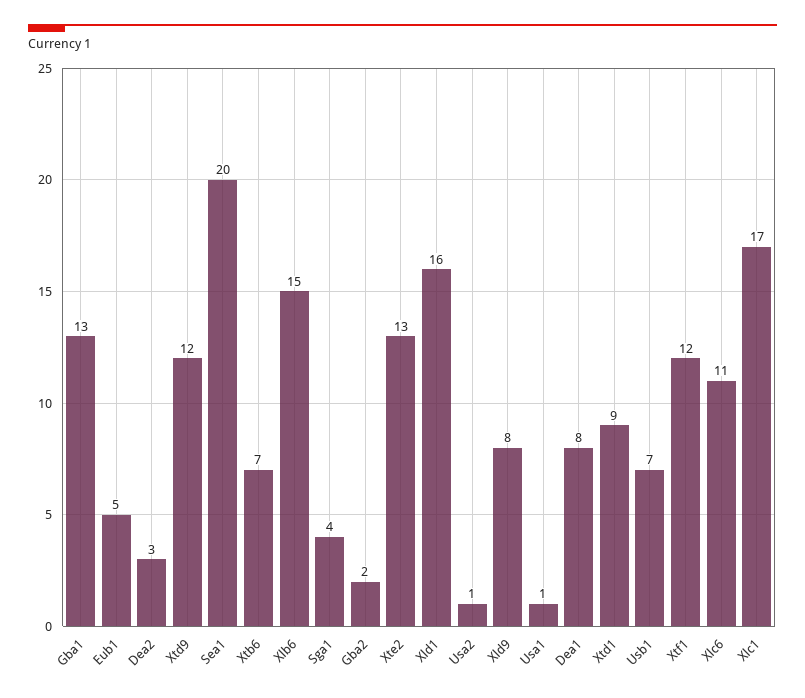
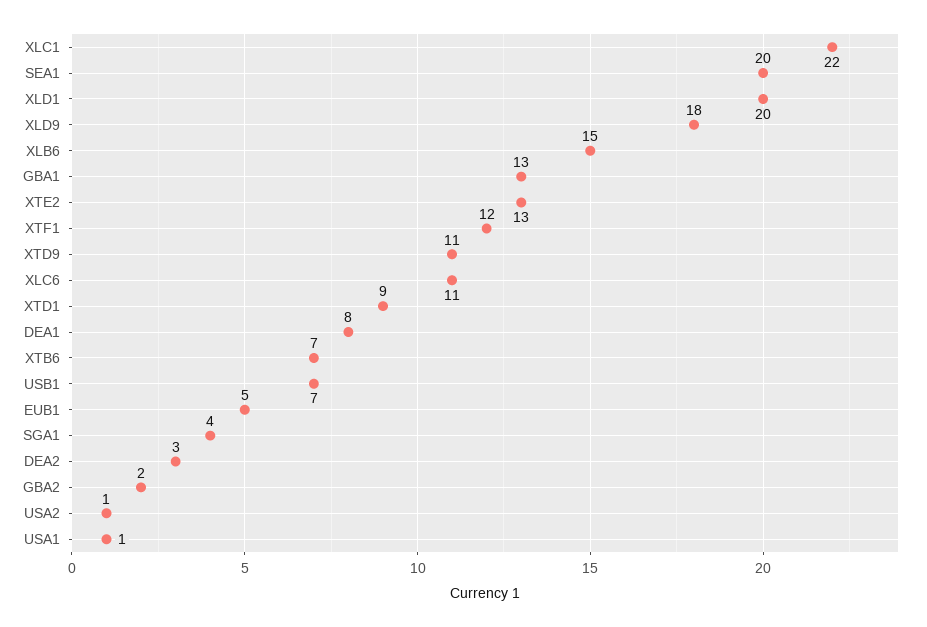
  {
    "Gba1": 13,
    "Eub1": 5,
    "Dea2": 3,
-   "Xtd9": 12,
+   "Xtd9": 11,
    "Sea1": 20,
    "Xtb6": 7,
    "Xlb6": 15,
    "Sga1": 4,
    "Gba2": 2,
    "Xte2": 13,
-   "Xld1": 16,
+   "Xld1": 20,
    "Usa2": 1,
-   "Xld9": 8,
+   "Xld9": 18,
    "Usa1": 1,
    "Dea1": 8,
    "Xtd1": 9,
    "Usb1": 7,
    "Xtf1": 12,
    "Xlc6": 11,
-   "Xlc1": 17
+   "Xlc1": 22
  }

